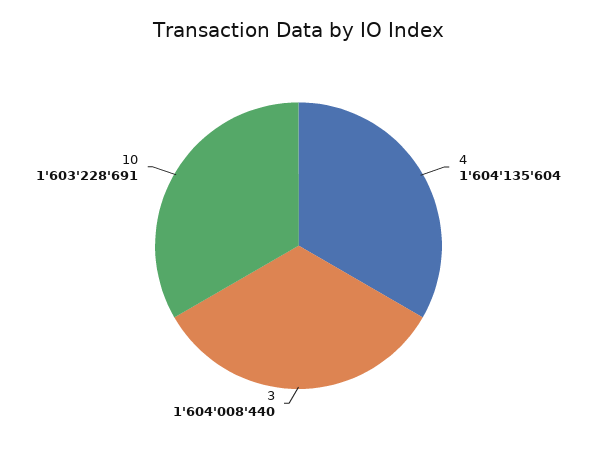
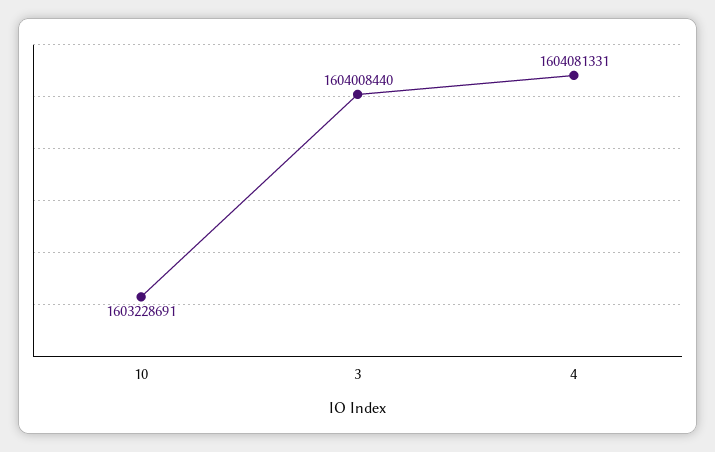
  {
-   "4": 1604135604,
+   "4": 1604081331,
    "3": 1604008440,
    "10": 1603228691
  }

